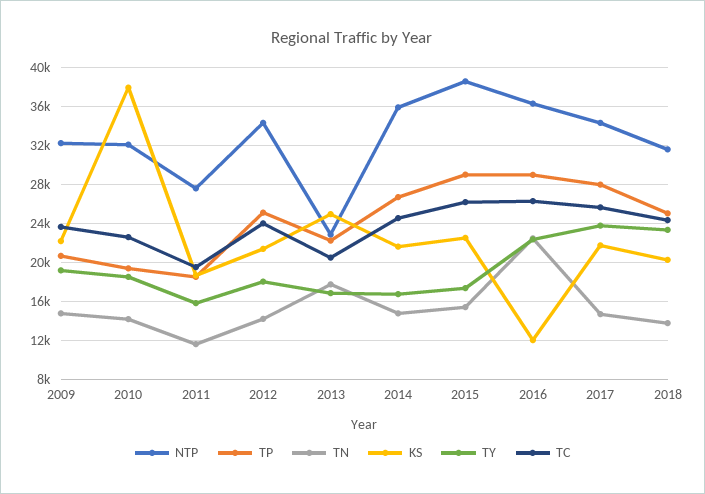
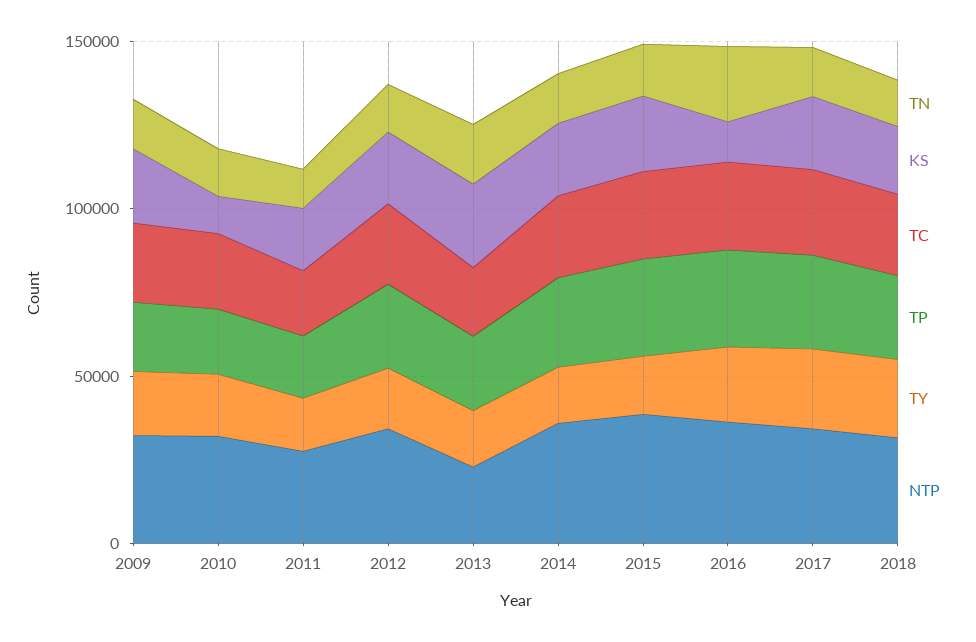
  {
    "NTP": {
      "2009": 32000,
      "2010": 32000,
      "2011": 28000,
      "2012": 34000,
      "2013": 23000,
      "2014": 36000,
      "2015": 39000,
      "2016": 36000,
      "2017": 34000,
      "2018": 32000
    },
    "TP": {
      "2009": 21000,
      "2010": 19000,
      "2011": 19000,
      "2012": 25000,
      "2013": 22000,
      "2014": 27000,
      "2015": 29000,
      "2016": 29000,
      "2017": 28000,
      "2018": 25000
    },
    "TN": {
      "2009": 15000,
      "2010": 14000,
      "2011": 12000,
      "2012": 14000,
      "2013": 18000,
      "2014": 15000,
      "2015": 15000,
      "2016": 22000,
      "2017": 15000,
      "2018": 14000
    },
    "KS": {
      "2009": 22000,
-     "2010": 38000,
+     "2010": 10000,
      "2011": 19000,
      "2012": 21000,
      "2013": 25000,
      "2014": 22000,
      "2015": 23000,
      "2016": 12000,
      "2017": 22000,
      "2018": 20000
    },
    "TY": {
      "2009": 19000,
      "2010": 19000,
      "2011": 16000,
      "2012": 18000,
      "2013": 17000,
      "2014": 17000,
      "2015": 17000,
      "2016": 22000,
      "2017": 24000,
      "2018": 23000
    },
    "TC": {
      "2009": 24000,
      "2010": 23000,
      "2011": 20000,
      "2012": 24000,
      "2013": 20000,
      "2014": 25000,
      "2015": 26000,
      "2016": 26000,
      "2017": 26000,
      "2018": 24000
    }
  }

